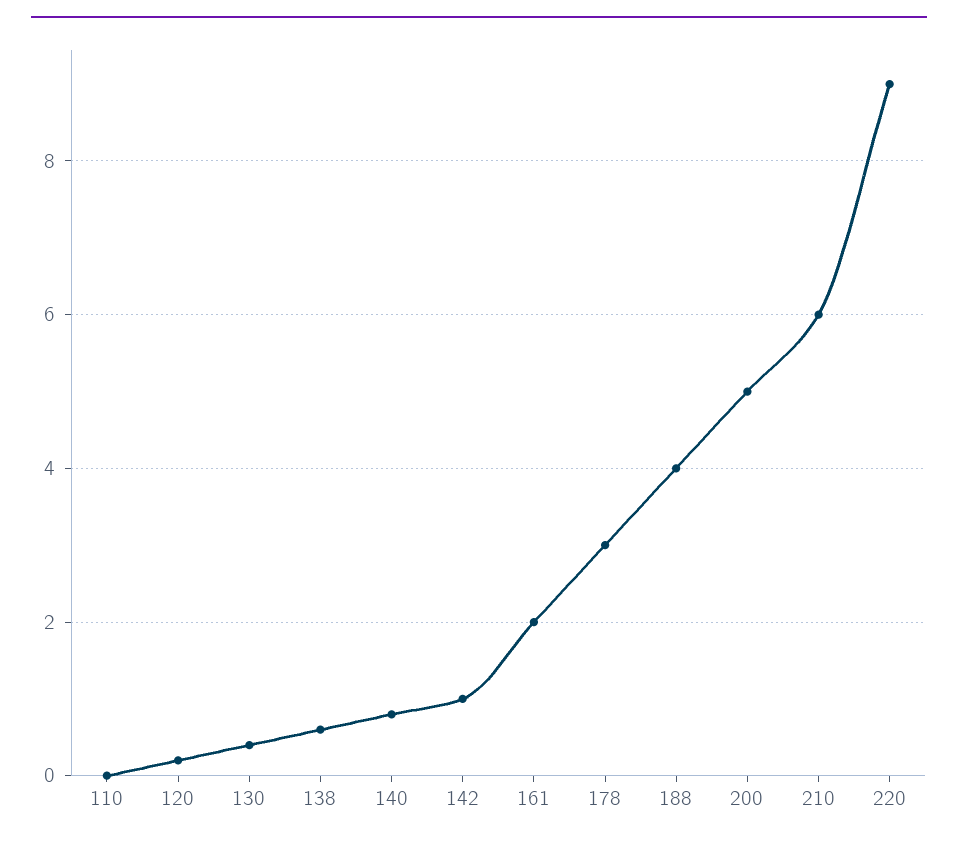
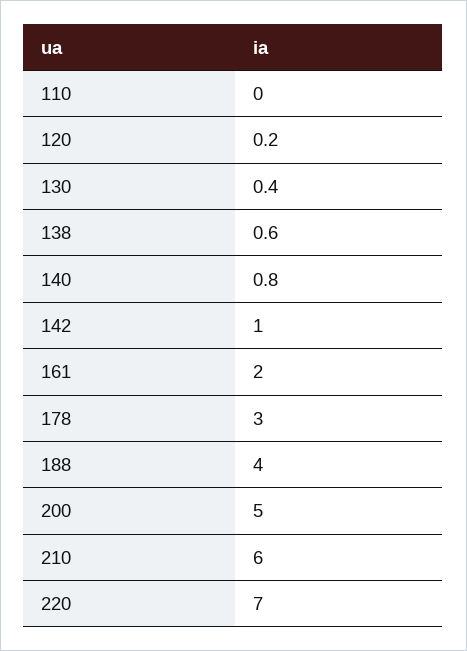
  {
    "110": 0,
    "120": 0.2,
    "130": 0.4,
    "138": 0.6,
    "140": 0.8,
    "142": 1,
    "161": 2,
    "178": 3,
    "188": 4,
    "200": 5,
    "210": 6,
-   "220": 9
+   "220": 7
  }

